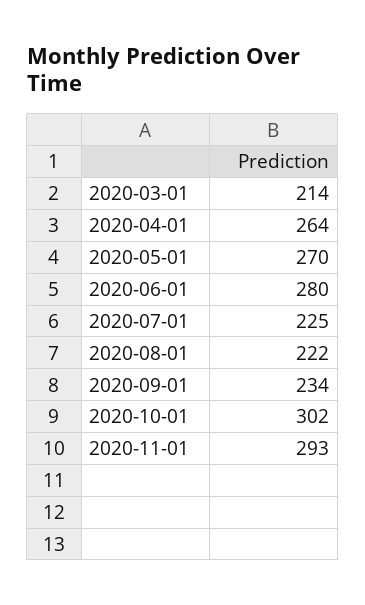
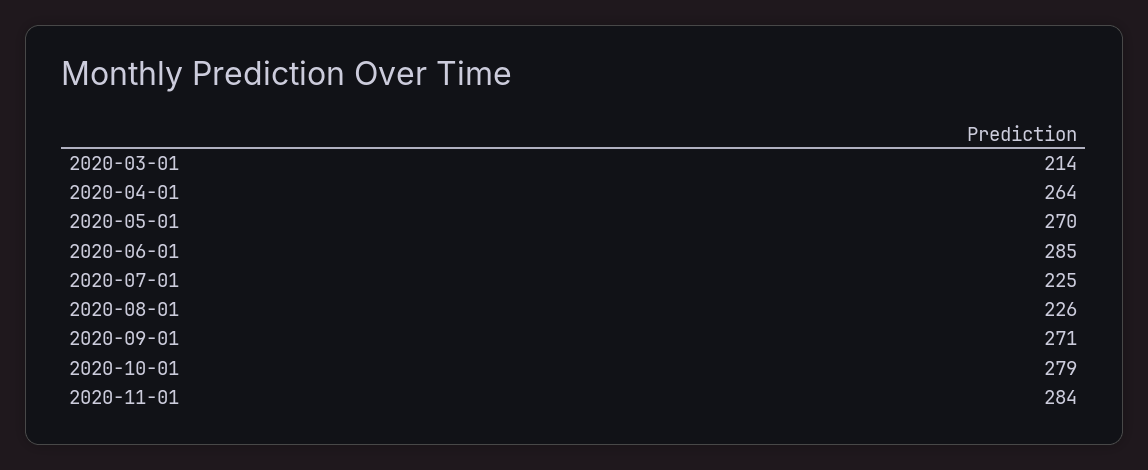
  {
    "2020-03-01": 214,
    "2020-04-01": 264,
    "2020-05-01": 270,
-   "2020-06-01": 280,
+   "2020-06-01": 285,
    "2020-07-01": 225,
-   "2020-08-01": 222,
+   "2020-08-01": 226,
-   "2020-09-01": 234,
+   "2020-09-01": 271,
-   "2020-10-01": 302,
+   "2020-10-01": 279,
-   "2020-11-01": 293
+   "2020-11-01": 284
  }

